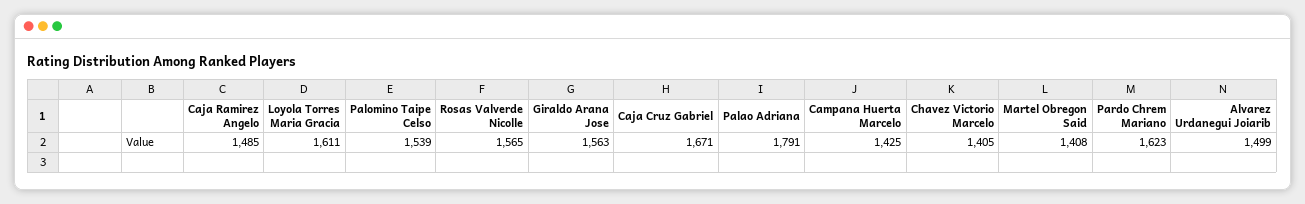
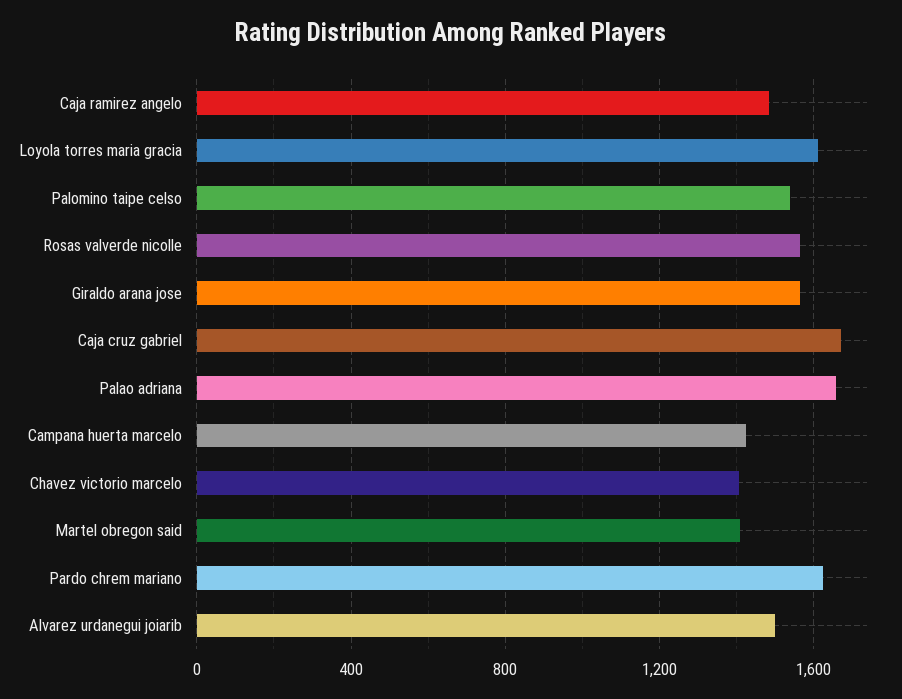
  {
    "Caja Ramirez Angelo": 1485,
    "Loyola Torres Maria Gracia": 1611,
    "Palomino Taipe Celso": 1539,
    "Rosas Valverde Nicolle": 1565,
    "Giraldo Arana Jose": 1563,
    "Caja Cruz Gabriel": 1671,
-   "Palao Adriana": 1791,
+   "Palao Adriana": 1650,
    "Campana Huerta Marcelo": 1425,
    "Chavez Victorio Marcelo": 1405,
    "Martel Obregon Said": 1408,
    "Pardo Chrem Mariano": 1623,
    "Alvarez Urdanegui Joiarib": 1499
  }

